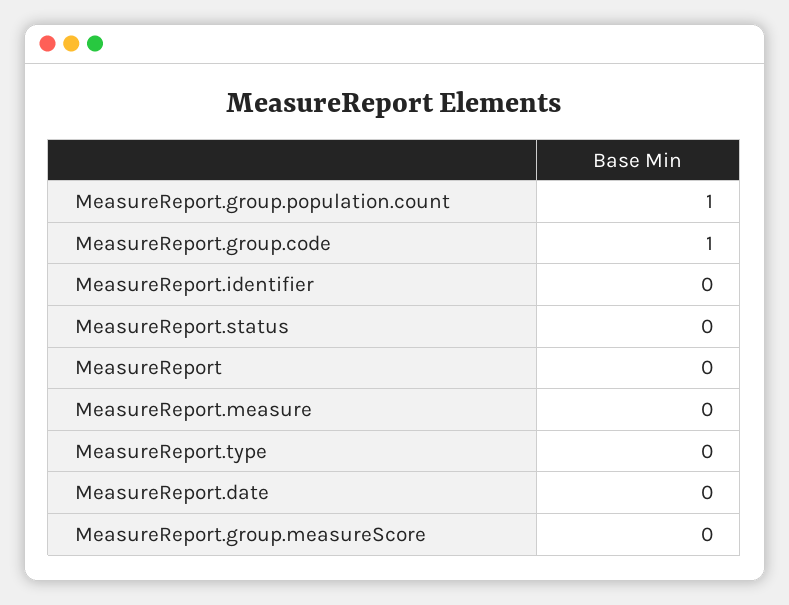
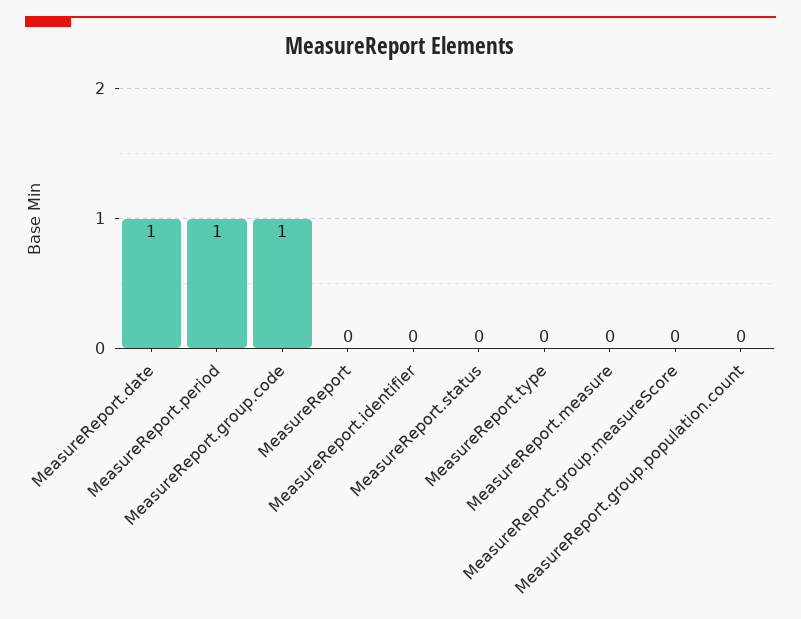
  {
-   "MeasureReport.group.population.count": 1,
+   "MeasureReport.group.population.count": 0,
    "MeasureReport.group.code": 1,
    "MeasureReport.identifier": 0,
    "MeasureReport.status": 0,
    "MeasureReport": 0,
    "MeasureReport.measure": 0,
    "MeasureReport.type": 0,
-   "MeasureReport.date": 0,
+   "MeasureReport.date": 1,
-   "MeasureReport.group.measureScore": 0
+   "MeasureReport.group.measureScore": 0,
+   "MeasureReport.period": 1
  }

